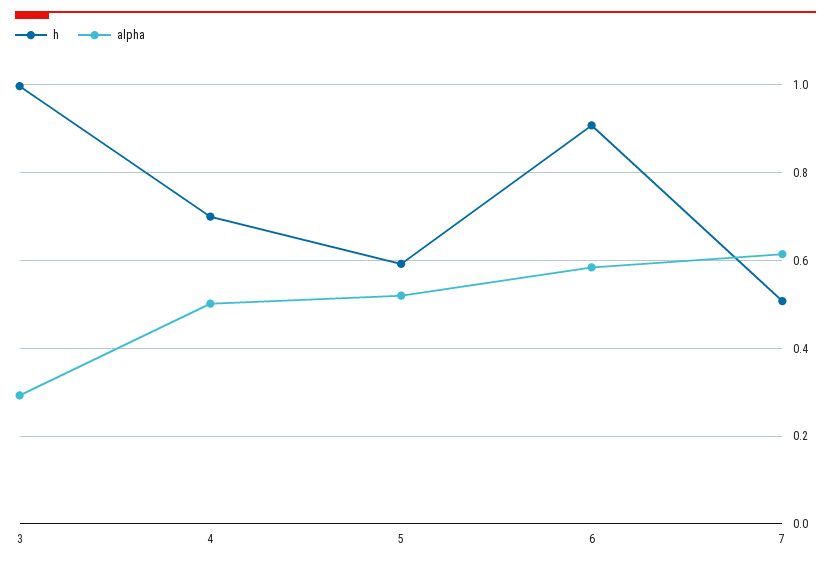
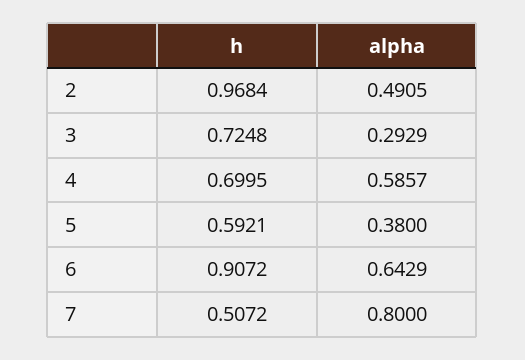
  {
    "h": {
-     "3": 1,
+     "3": 0.7248,
      "4": 0.6995,
      "5": 0.5921,
      "6": 0.9072,
-     "7": 0.5072
+     "7": 0.5072,
+     "2": 0.9684
    },
    "alpha": {
      "3": 0.2929,
-     "4": 0.5,
+     "4": 0.5857,
-     "5": 0.52,
+     "5": 0.38,
-     "6": 0.58,
+     "6": 0.6429,
-     "7": 0.62
+     "7": 0.8,
+     "2": 0.4905
    }
  }

